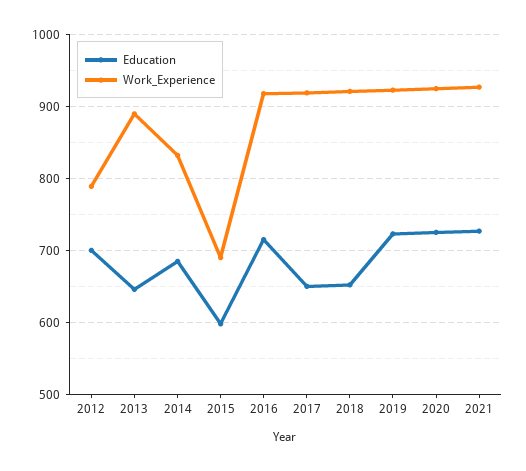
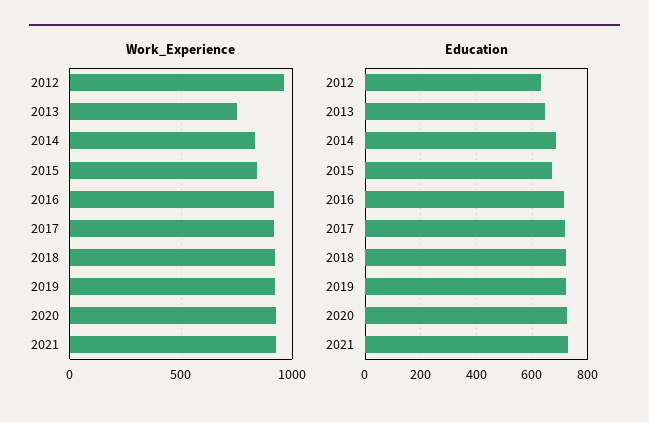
  {
    "Education": {
-     "2012": 700,
+     "2012": 625,
      "2013": 650,
      "2014": 690,
-     "2015": 600,
+     "2015": 675,
      "2016": 720,
-     "2017": 650,
+     "2017": 725,
-     "2018": 650,
+     "2018": 725,
      "2019": 720,
      "2020": 730,
      "2021": 730
    },
    "Work_Experience": {
-     "2012": 790,
+     "2012": 950,
-     "2013": 890,
+     "2013": 750,
      "2014": 830,
-     "2015": 690,
+     "2015": 850,
      "2016": 920,
      "2017": 920,
      "2018": 920,
      "2019": 920,
      "2020": 930,
      "2021": 930
    }
  }

